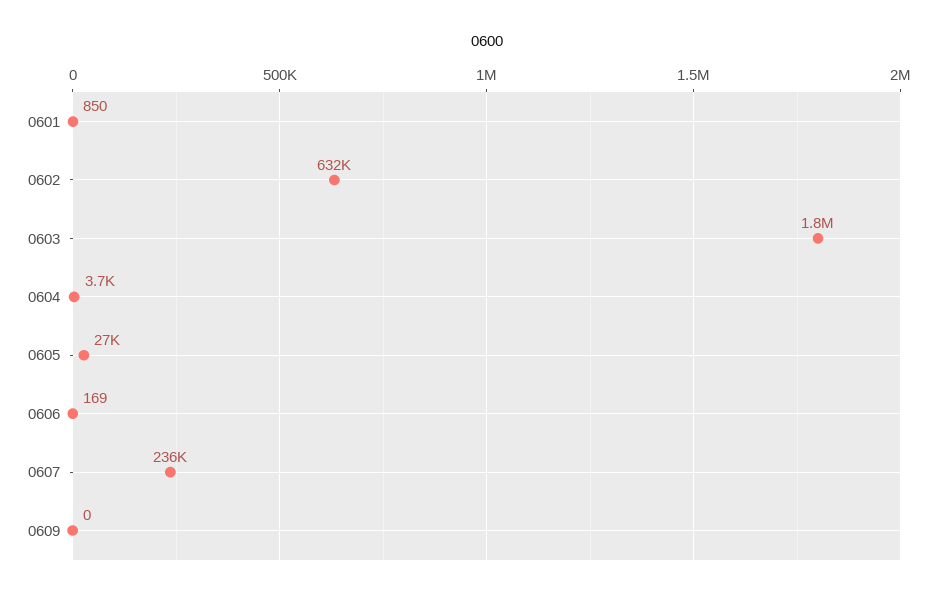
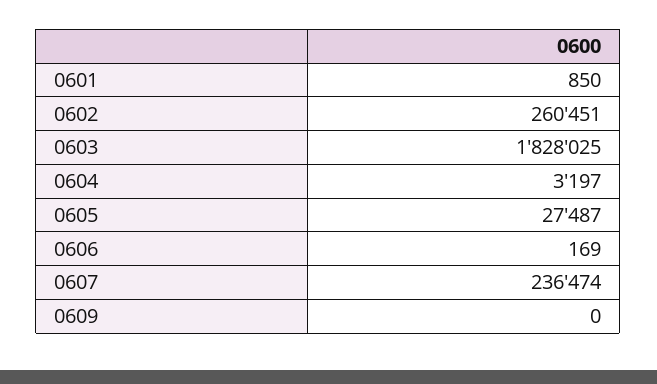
  {
    "0601": 850,
-   "0602": 632000,
+   "0602": 260451,
    "0603": 1828025,
-   "0604": 3700,
+   "0604": 3197,
    "0605": 27487,
    "0606": 169,
    "0607": 236474,
    "0609": 0
  }

